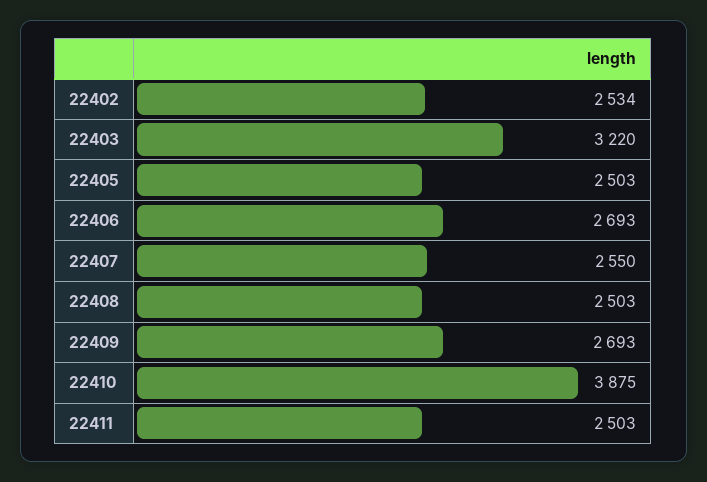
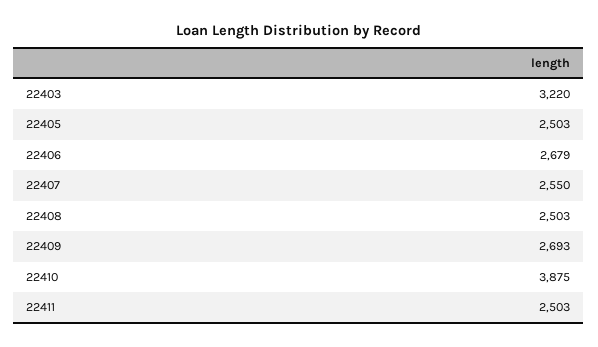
  {
-   "22402": 2534,
    "22403": 3220,
    "22405": 2503,
-   "22406": 2693,
+   "22406": 2679,
    "22407": 2550,
    "22408": 2503,
    "22409": 2693,
    "22410": 3875,
    "22411": 2503
  }

